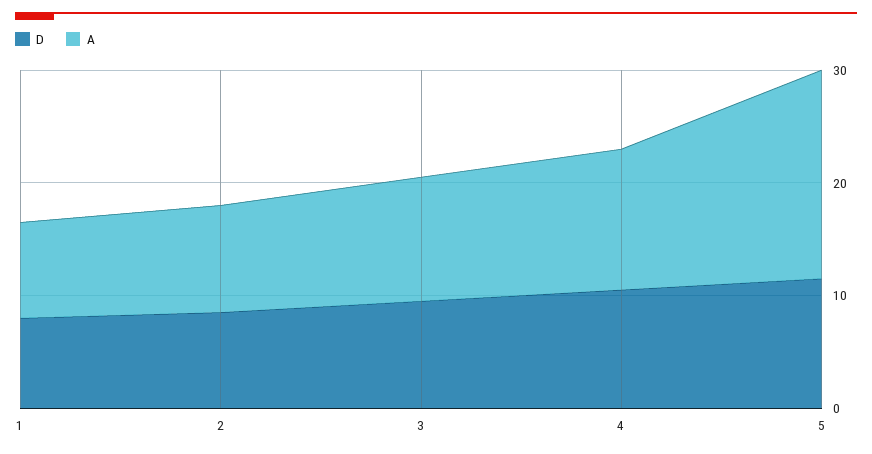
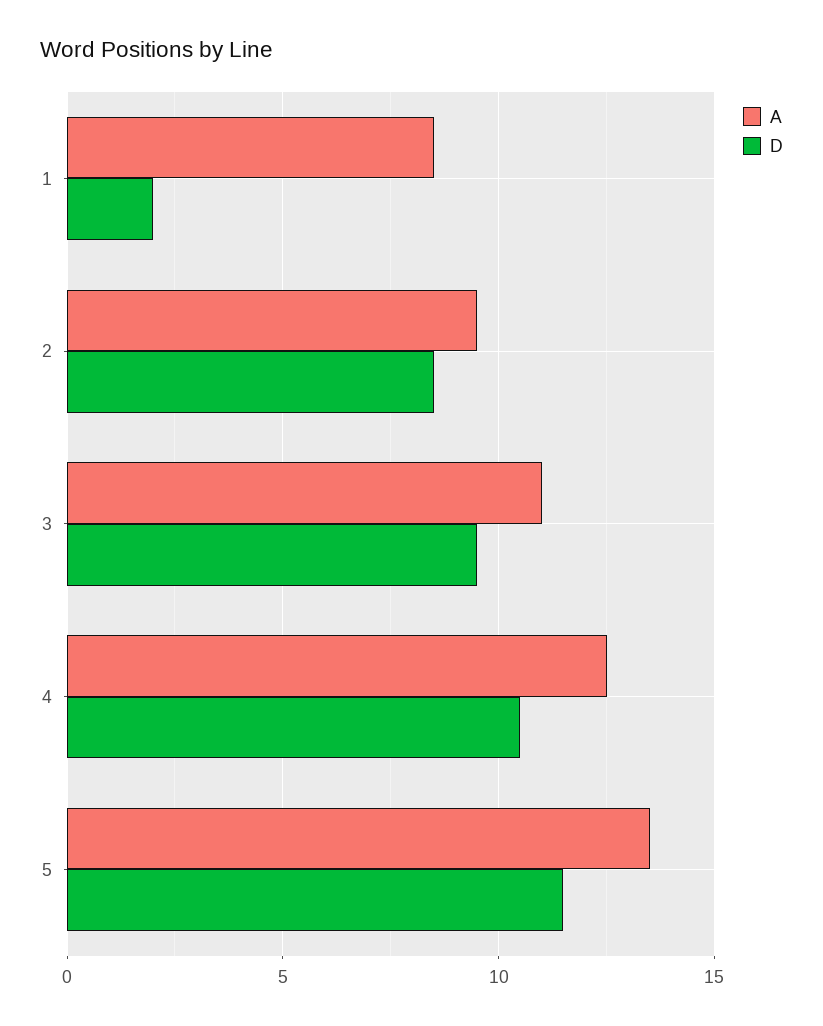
  {
    "D": {
-     "1": 8,
+     "1": 2,
      "2": 8.5,
      "3": 9.5,
      "4": 10.5,
      "5": 11.5
    },
    "A": {
      "1": 8.5,
      "2": 9.5,
      "3": 11,
      "4": 12.5,
-     "5": 18
+     "5": 13.5
    }
  }

